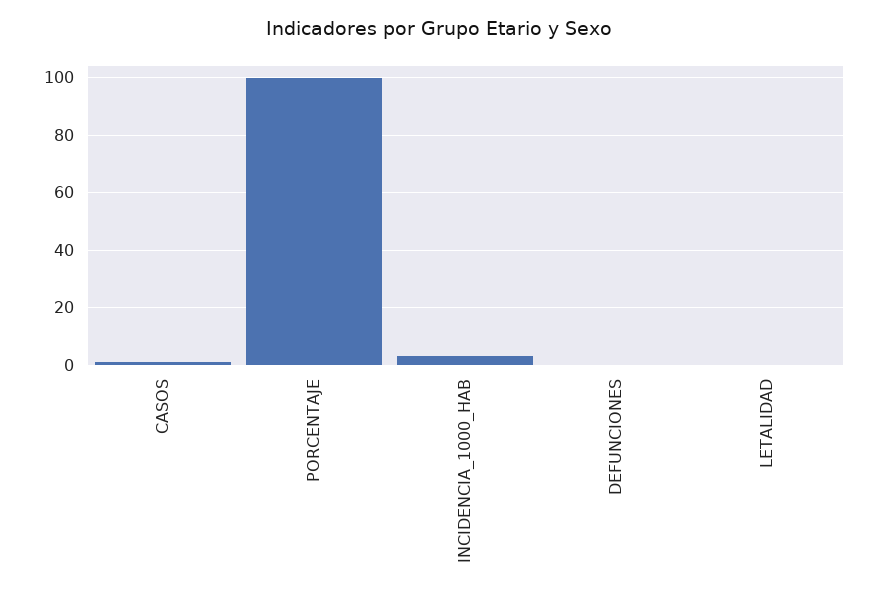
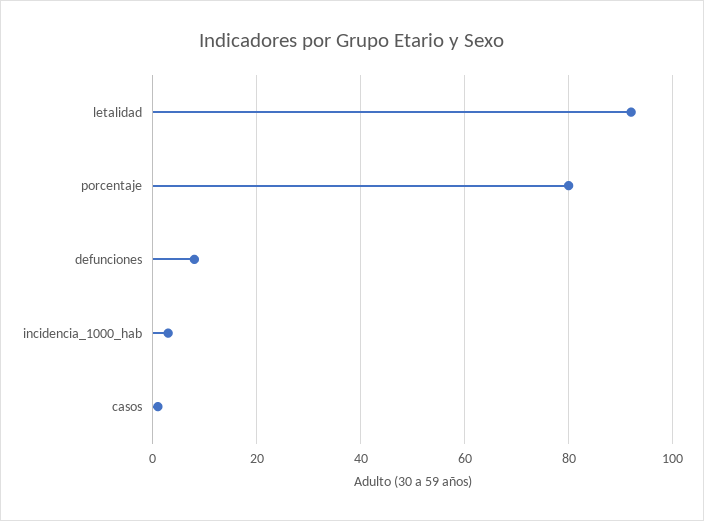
  {
    "CASOS": 2,
-   "PORCENTAJE": 100,
+   "PORCENTAJE": 80,
    "INCIDENCIA_1000_HAB": 2,
-   "DEFUNCIONES": 0,
+   "DEFUNCIONES": 8,
-   "LETALIDAD": 0
+   "LETALIDAD": 92
  }

